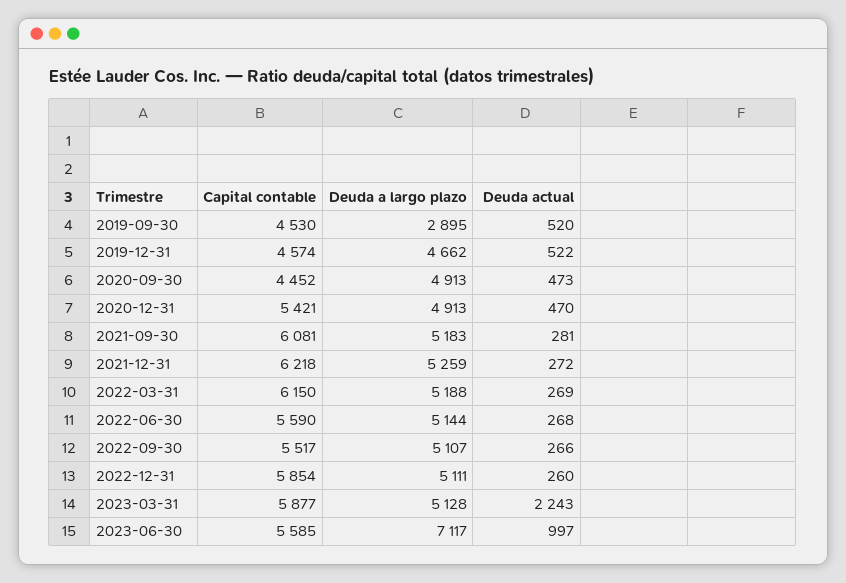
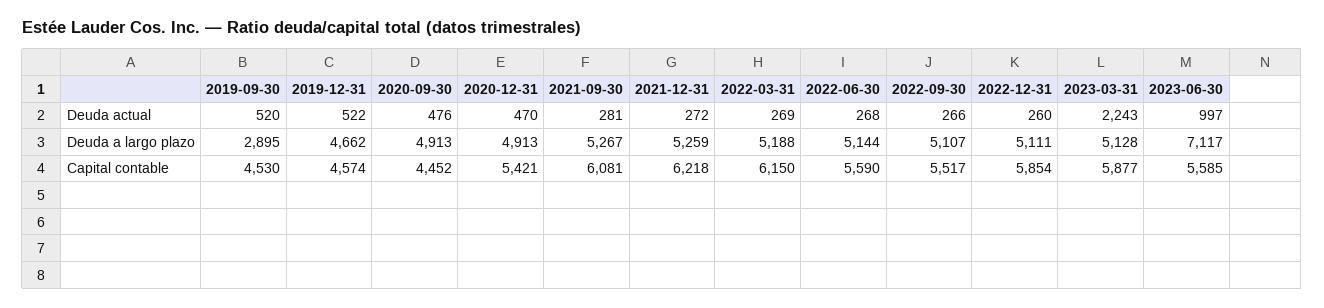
  {
    "Capital contable": {
      "2019-09-30": 4530,
      "2019-12-31": 4574,
      "2020-09-30": 4452,
      "2020-12-31": 5421,
      "2021-09-30": 6081,
      "2021-12-31": 6218,
      "2022-03-31": 6150,
      "2022-06-30": 5590,
      "2022-09-30": 5517,
      "2022-12-31": 5854,
      "2023-03-31": 5877,
      "2023-06-30": 5585
    },
    "Deuda a largo plazo": {
      "2019-09-30": 2895,
      "2019-12-31": 4662,
      "2020-09-30": 4913,
      "2020-12-31": 4913,
-     "2021-09-30": 5183,
+     "2021-09-30": 5267,
      "2021-12-31": 5259,
      "2022-03-31": 5188,
      "2022-06-30": 5144,
      "2022-09-30": 5107,
      "2022-12-31": 5111,
      "2023-03-31": 5128,
      "2023-06-30": 7117
    },
    "Deuda actual": {
      "2019-09-30": 520,
      "2019-12-31": 522,
-     "2020-09-30": 473,
+     "2020-09-30": 476,
      "2020-12-31": 470,
      "2021-09-30": 281,
      "2021-12-31": 272,
      "2022-03-31": 269,
      "2022-06-30": 268,
      "2022-09-30": 266,
      "2022-12-31": 260,
      "2023-03-31": 2243,
      "2023-06-30": 997
    }
  }

